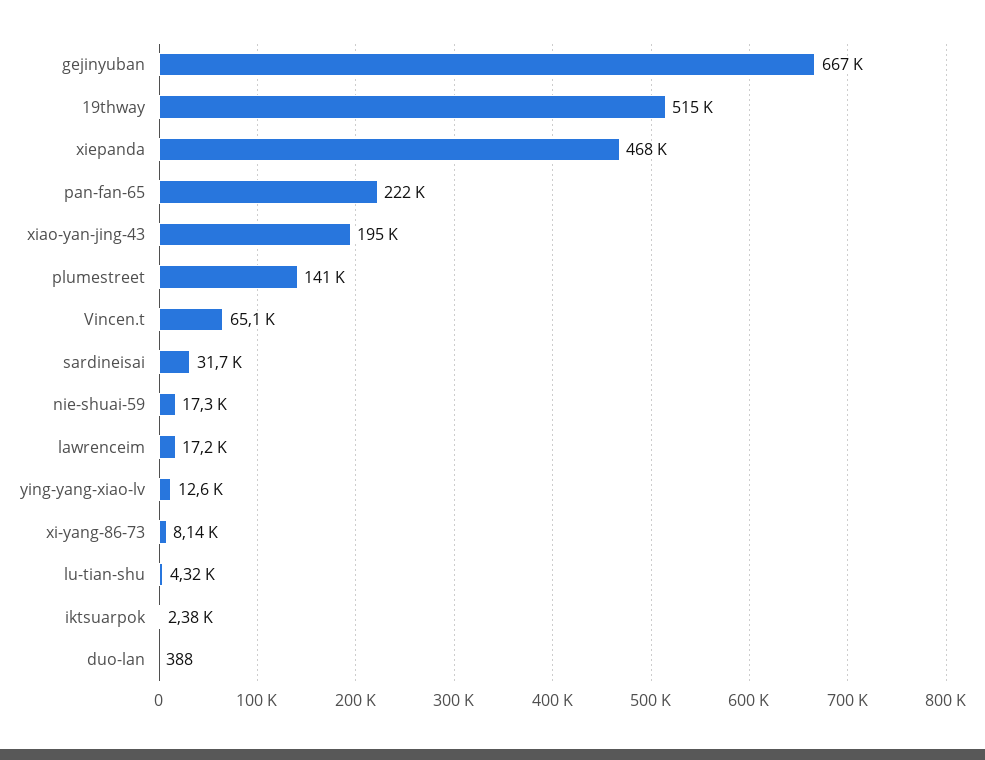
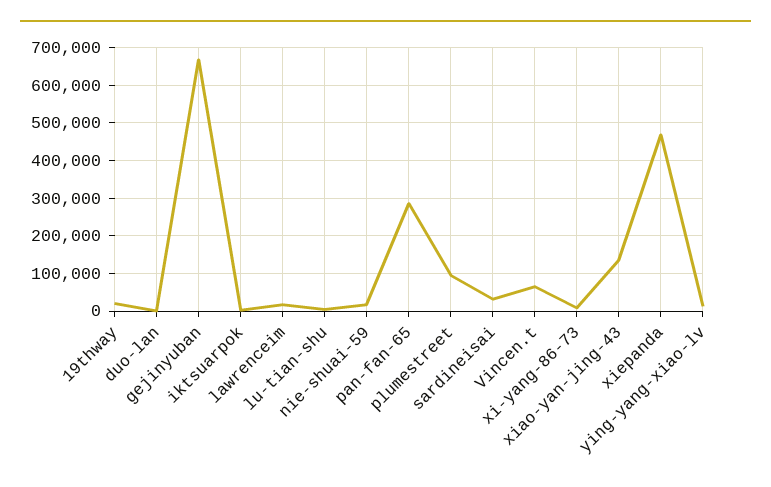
  {
    "gejinyuban": 667000,
-   "19thway": 515000,
+   "19thway": 20000,
    "xiepanda": 468000,
-   "pan-fan-65": 222000,
+   "pan-fan-65": 280000,
-   "xiao-yan-jing-43": 195000,
+   "xiao-yan-jing-43": 140000,
-   "plumestreet": 141000,
+   "plumestreet": 100000,
    "Vincen.t": 65100,
    "sardineisai": 31700,
    "nie-shuai-59": 17300,
    "lawrenceim": 17200,
    "ying-yang-xiao-lv": 12600,
    "xi-yang-86-73": 8140,
    "lu-tian-shu": 4320,
    "iktsuarpok": 2380,
    "duo-lan": 388
  }

